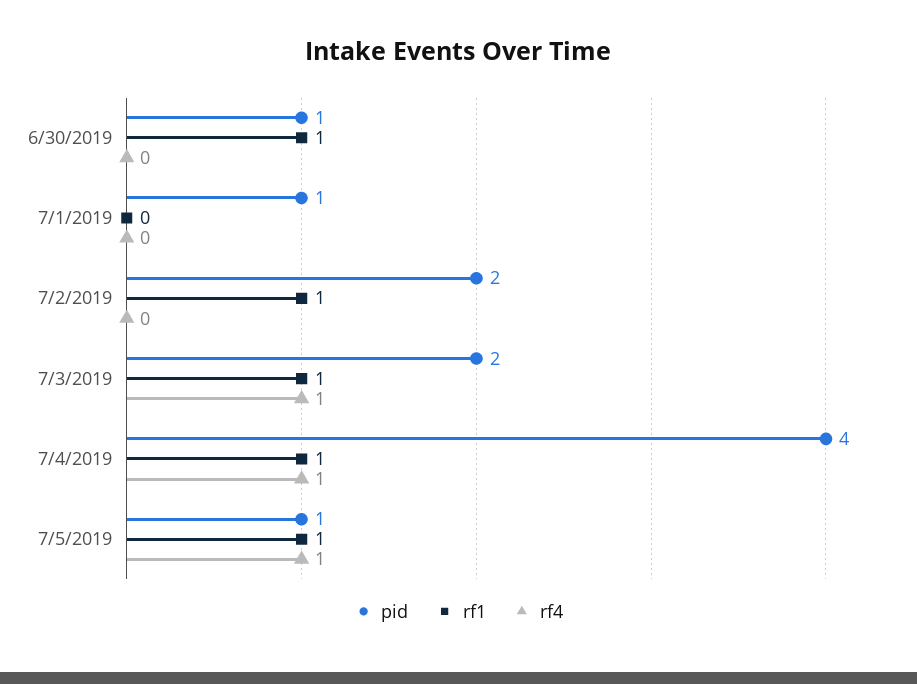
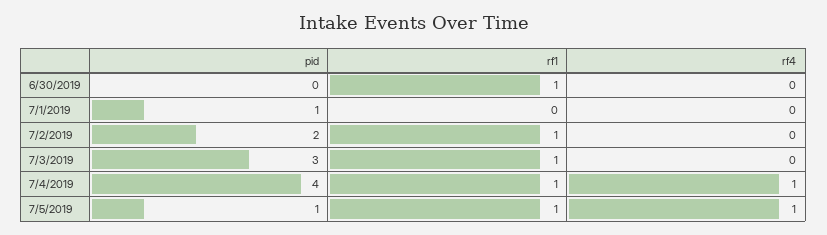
  {
    "pid": {
-     "6/30/2019": 1,
+     "6/30/2019": 0,
      "7/1/2019": 1,
      "7/2/2019": 2,
-     "7/3/2019": 2,
+     "7/3/2019": 3,
      "7/4/2019": 4,
      "7/5/2019": 1
    },
    "rf1": {
      "6/30/2019": 1,
      "7/1/2019": 0,
      "7/2/2019": 1,
      "7/3/2019": 1,
      "7/4/2019": 1,
      "7/5/2019": 1
    },
    "rf4": {
      "6/30/2019": 0,
      "7/1/2019": 0,
      "7/2/2019": 0,
-     "7/3/2019": 1,
+     "7/3/2019": 0,
      "7/4/2019": 1,
      "7/5/2019": 1
    }
  }

